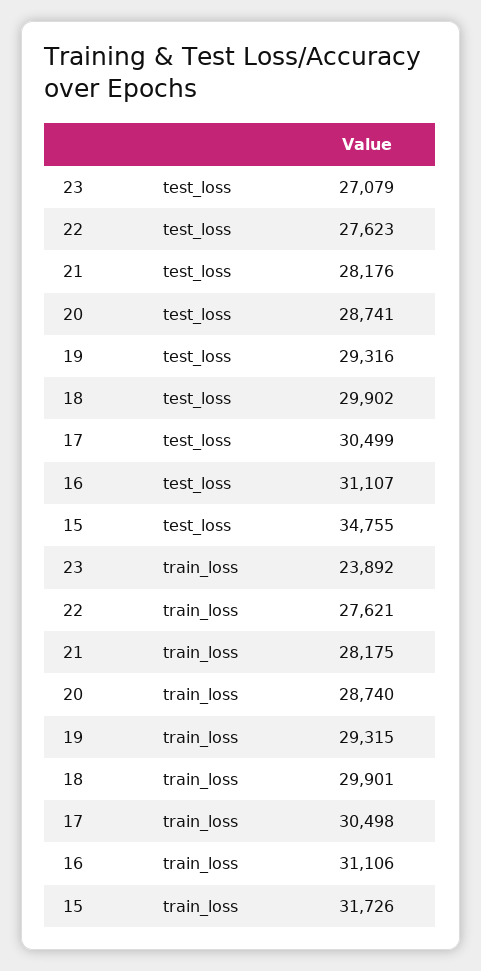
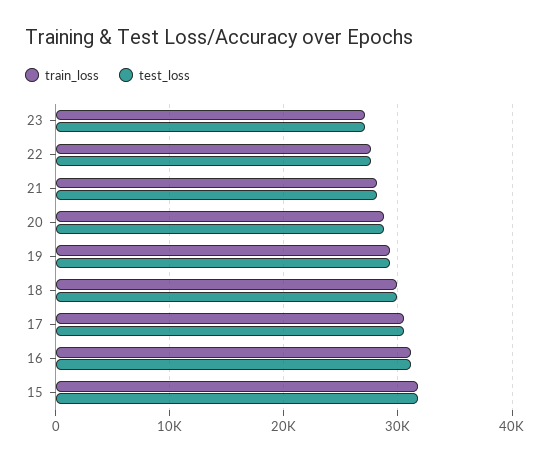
  {
    "test_loss": {
      "23": 27079,
      "22": 27623,
      "21": 28176,
      "20": 28741,
      "19": 29316,
      "18": 29902,
      "17": 30499,
      "16": 31107,
-     "15": 34755
+     "15": 32000
    },
    "train_loss": {
-     "23": 23892,
+     "23": 27000,
      "22": 27621,
      "21": 28175,
      "20": 28740,
      "19": 29315,
      "18": 29901,
      "17": 30498,
      "16": 31106,
      "15": 31726
    }
  }

